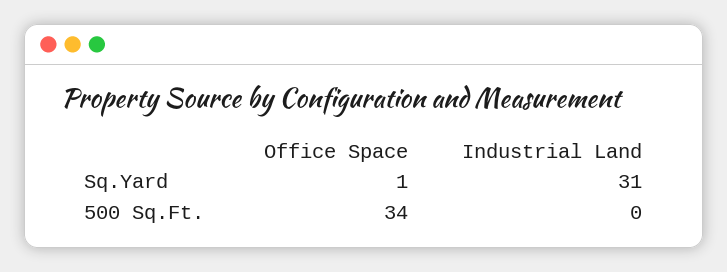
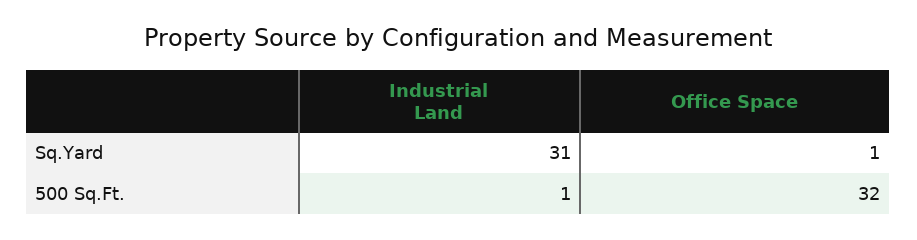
  {
    "Office Space": {
      "Sq.Yard": 1,
-     "500 Sq.Ft.": 34
+     "500 Sq.Ft.": 32
    },
    "Industrial Land": {
      "Sq.Yard": 31,
-     "500 Sq.Ft.": 0
+     "500 Sq.Ft.": 1
    }
  }

